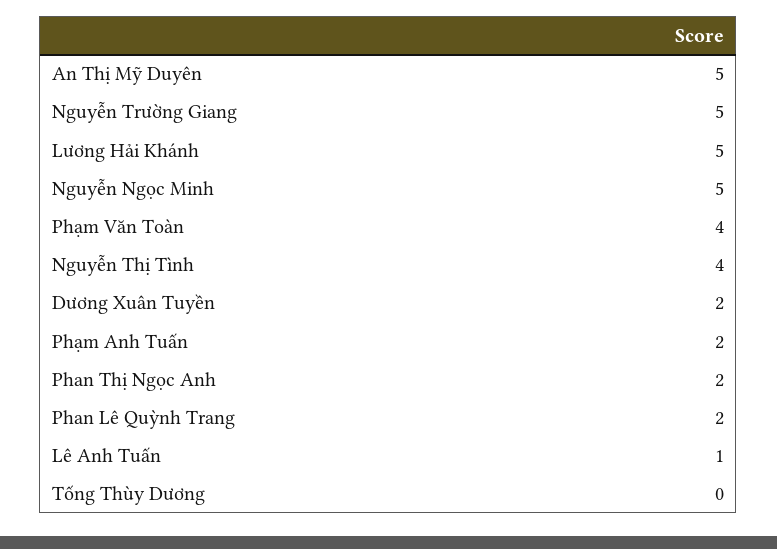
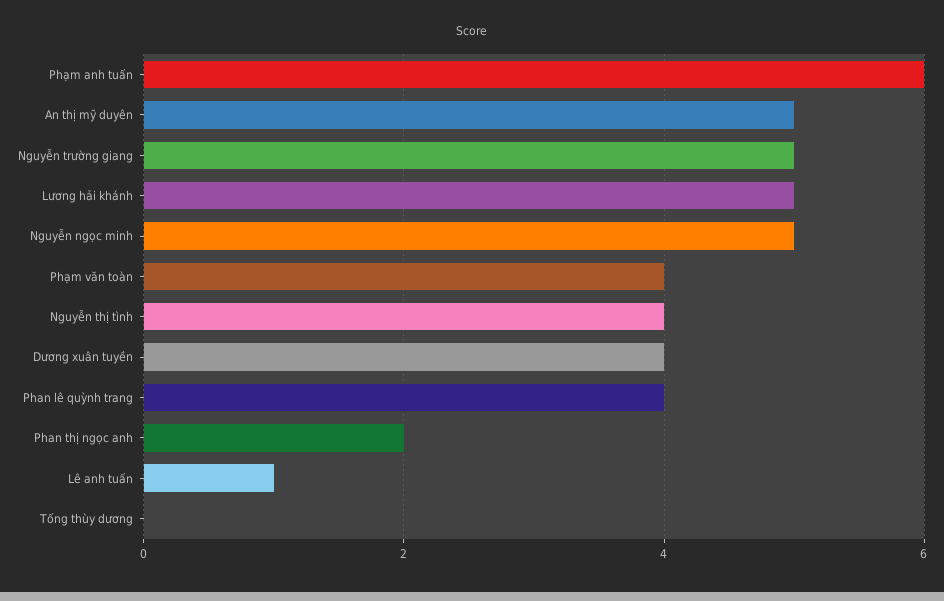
  {
    "An Thị Mỹ Duyên": 5,
    "Nguyễn Trường Giang": 5,
    "Lương Hải Khánh": 5,
    "Nguyễn Ngọc Minh": 5,
    "Phạm Văn Toàn": 4,
    "Nguyễn Thị Tình": 4,
-   "Dương Xuân Tuyền": 2,
+   "Dương Xuân Tuyền": 4,
-   "Phạm Anh Tuấn": 2,
+   "Phạm Anh Tuấn": 6,
    "Phan Thị Ngọc Anh": 2,
-   "Phan Lê Quỳnh Trang": 2,
+   "Phan Lê Quỳnh Trang": 4,
    "Lê Anh Tuấn": 1,
    "Tống Thùy Dương": 0
  }

